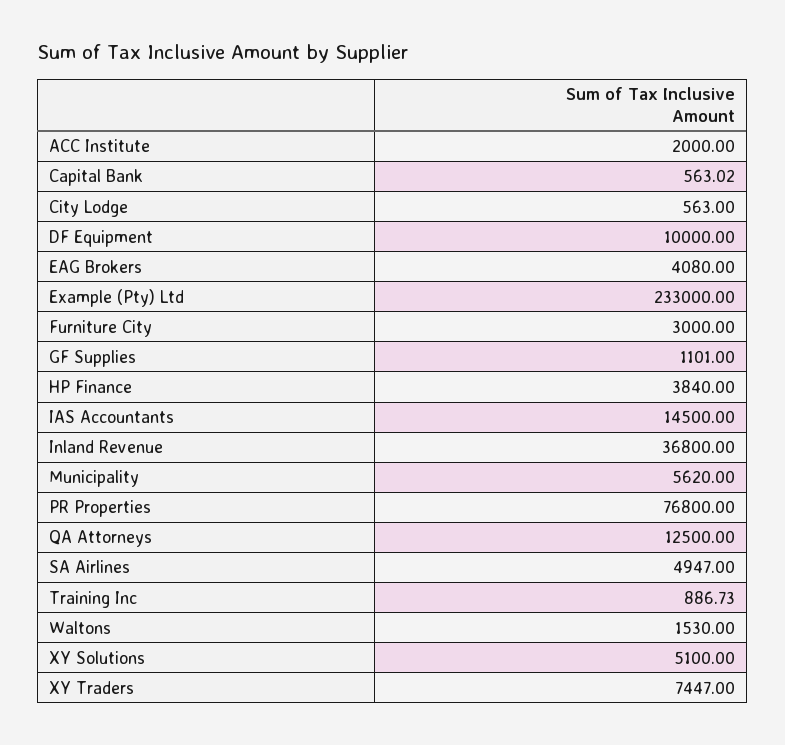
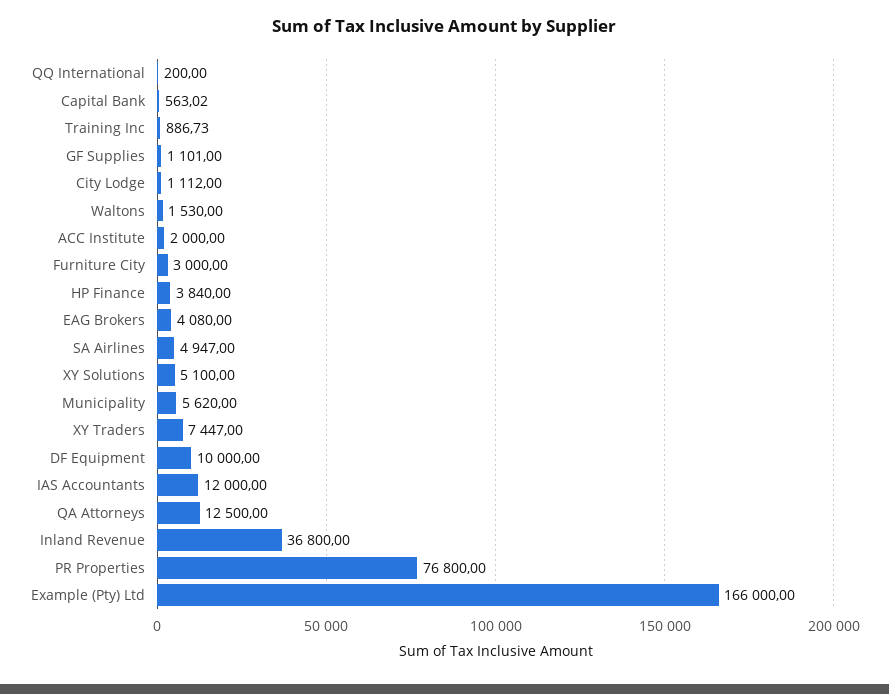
  {
    "ACC Institute": 2000,
    "Capital Bank": 563.02,
-   "City Lodge": 563,
+   "City Lodge": 1112,
    "DF Equipment": 10000,
    "EAG Brokers": 4080,
-   "Example (Pty) Ltd": 233000,
+   "Example (Pty) Ltd": 166000,
    "Furniture City": 3000,
    "GF Supplies": 1101,
    "HP Finance": 3840,
-   "IAS Accountants": 14500,
+   "IAS Accountants": 12000,
    "Inland Revenue": 36800,
    "Municipality": 5620,
    "PR Properties": 76800,
    "QA Attorneys": 12500,
    "SA Airlines": 4947,
    "Training Inc": 886.73,
    "Waltons": 1530,
    "XY Solutions": 5100,
-   "XY Traders": 7447
+   "XY Traders": 7447,
+   "QQ International": 200
  }

